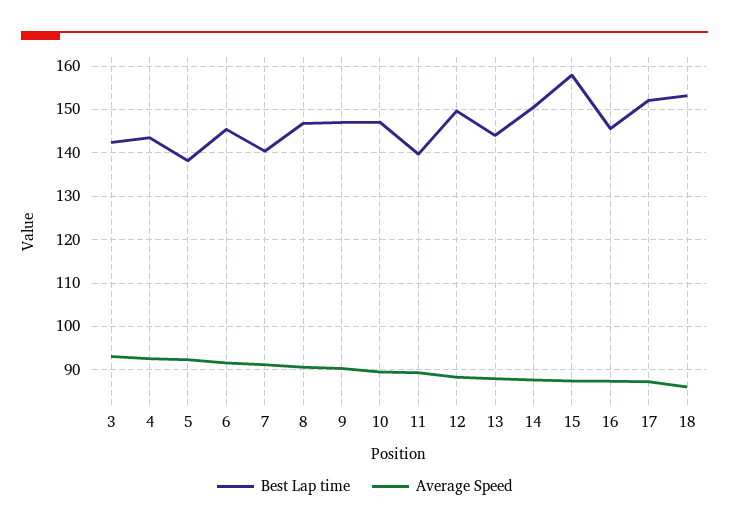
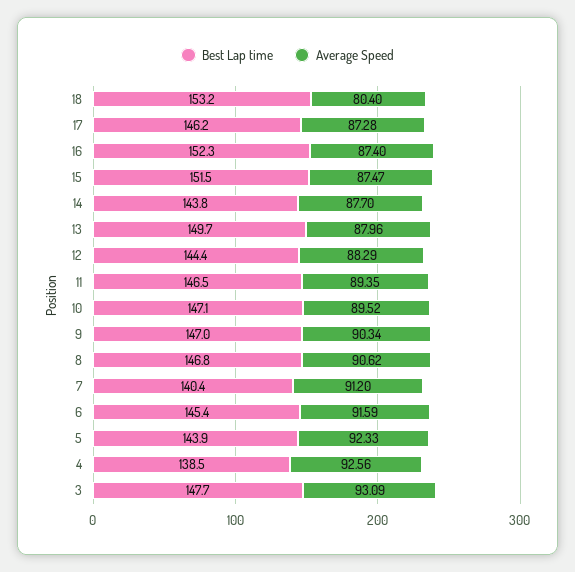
  {
    "Best Lap time": {
-     "3": 142,
+     "3": 147.7,
-     "4": 144,
+     "4": 138.5,
-     "5": 138,
+     "5": 143.9,
      "6": 145.4,
      "7": 140.4,
      "8": 146.8,
      "9": 147,
      "10": 147.1,
-     "11": 140,
+     "11": 146.5,
-     "12": 150,
+     "12": 144.4,
-     "13": 144,
+     "13": 149.7,
-     "14": 150,
+     "14": 143.8,
-     "15": 158,
+     "15": 151.5,
-     "16": 146,
+     "16": 152.3,
-     "17": 152,
+     "17": 146.2,
      "18": 153.2
    },
    "Average Speed": {
      "3": 93.09,
      "4": 92.56,
      "5": 92.33,
      "6": 91.59,
      "7": 91.2,
      "8": 90.62,
      "9": 90.34,
      "10": 89.52,
      "11": 89.35,
      "12": 88.29,
      "13": 87.96,
      "14": 87.7,
      "15": 87.47,
      "16": 87.4,
      "17": 87.28,
-     "18": 86
+     "18": 80.4
    }
  }

